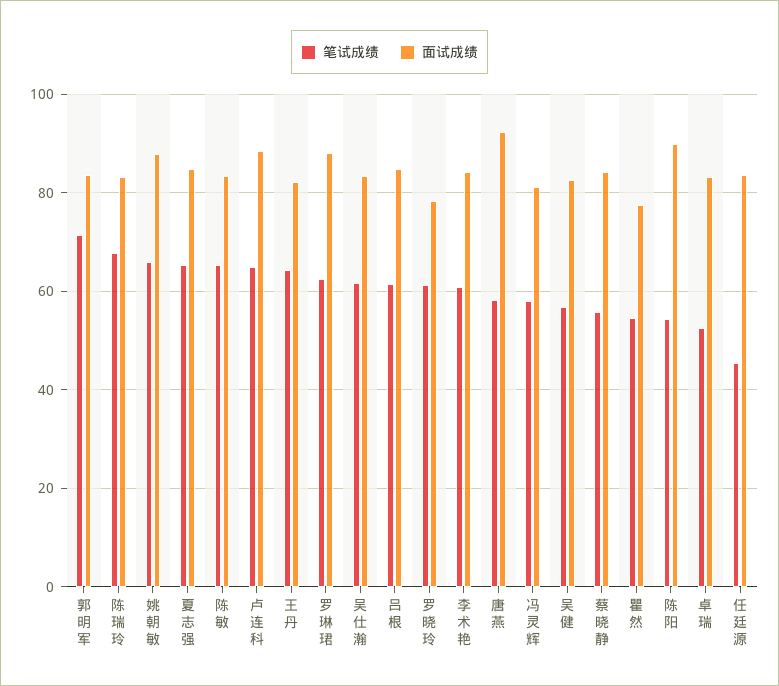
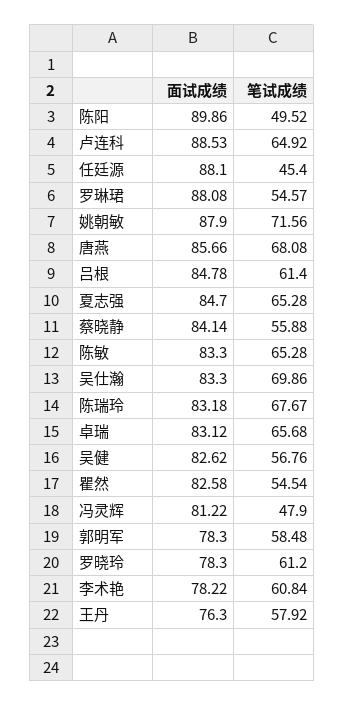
  {
    "笔试成绩": {
-     "郭明军": 72,
+     "郭明军": 58.48,
      "陈瑞玲": 67.67,
-     "姚朝敏": 66,
+     "姚朝敏": 71.56,
      "夏志强": 65.28,
      "陈敏": 65.28,
      "卢连科": 64.92,
-     "王丹": 64,
+     "王丹": 57.92,
-     "罗琳珺": 62,
+     "罗琳珺": 54.57,
-     "吴仕瀚": 62,
+     "吴仕瀚": 69.86,
      "吕根": 61.4,
      "罗晓玲": 61.2,
      "李术艳": 60.84,
-     "唐燕": 58,
+     "唐燕": 68.08,
-     "冯灵辉": 58,
+     "冯灵辉": 47.9,
      "吴健": 56.76,
      "蔡晓静": 55.88,
      "瞿然": 54.54,
-     "陈阳": 54,
+     "陈阳": 49.52,
-     "卓瑞": 52,
+     "卓瑞": 65.68,
      "任廷源": 45.4
    },
    "面试成绩": {
-     "郭明军": 84,
+     "郭明军": 78.3,
      "陈瑞玲": 83.18,
      "姚朝敏": 87.9,
      "夏志强": 84.7,
      "陈敏": 83.3,
      "卢连科": 88.53,
-     "王丹": 82,
+     "王丹": 76.3,
      "罗琳珺": 88.08,
      "吴仕瀚": 83.3,
      "吕根": 84.78,
      "罗晓玲": 78.3,
-     "李术艳": 84,
+     "李术艳": 78.22,
-     "唐燕": 92,
+     "唐燕": 85.66,
      "冯灵辉": 81.22,
      "吴健": 82.62,
      "蔡晓静": 84.14,
-     "瞿然": 78,
+     "瞿然": 82.58,
      "陈阳": 89.86,
      "卓瑞": 83.12,
-     "任廷源": 84
+     "任廷源": 88.1
    }
  }

